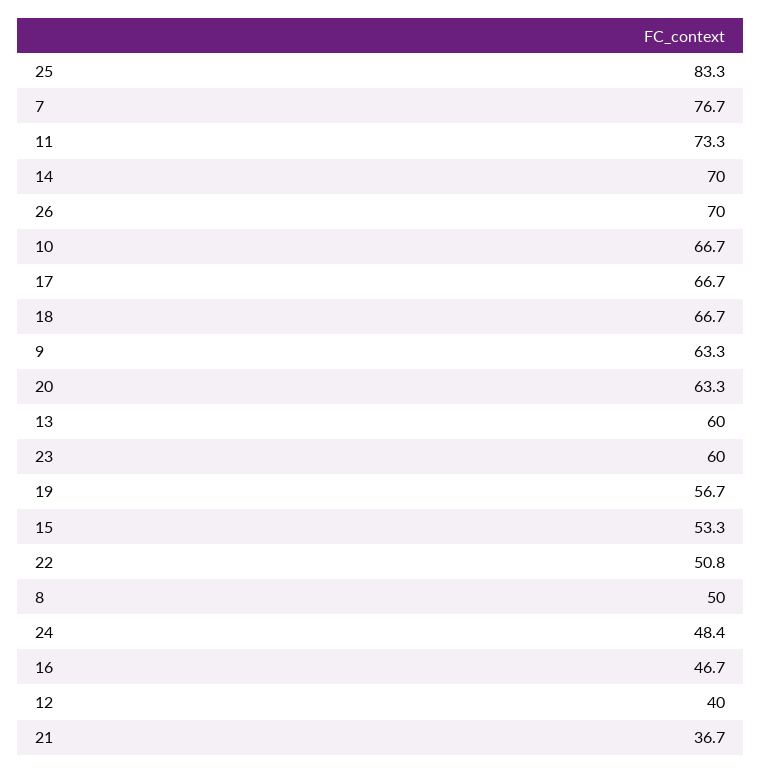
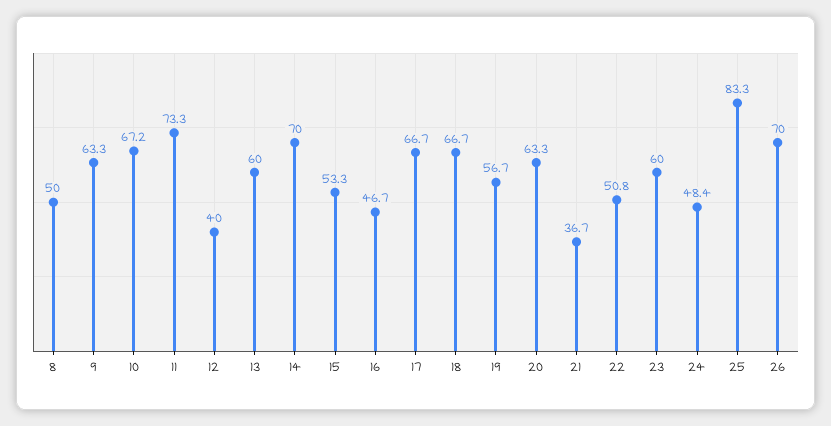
  {
    "25": 83.3,
-   "7": 76.7,
    "11": 73.3,
    "14": 70,
    "26": 70,
-   "10": 66.7,
+   "10": 67.2,
    "17": 66.7,
    "18": 66.7,
    "9": 63.3,
    "20": 63.3,
    "13": 60,
    "23": 60,
    "19": 56.7,
    "15": 53.3,
    "22": 50.8,
    "8": 50,
    "24": 48.4,
    "16": 46.7,
    "12": 40,
    "21": 36.7
  }

